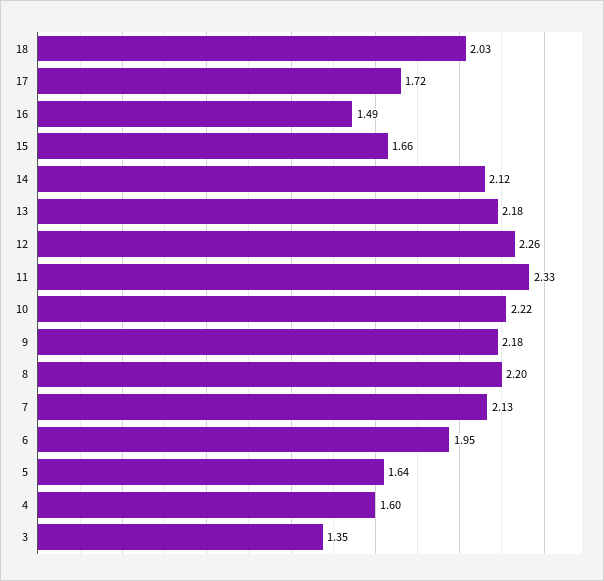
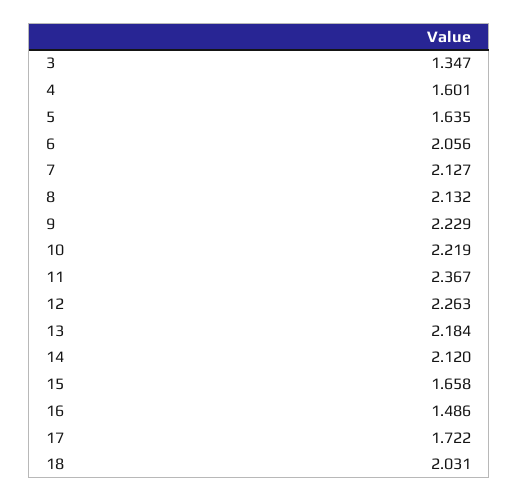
  {
    "18": 2.031,
    "17": 1.722,
    "16": 1.486,
    "15": 1.658,
    "14": 2.12,
    "13": 2.184,
    "12": 2.263,
-   "11": 2.33,
+   "11": 2.367,
    "10": 2.219,
-   "9": 2.18,
+   "9": 2.229,
-   "8": 2.2,
+   "8": 2.132,
    "7": 2.127,
-   "6": 1.95,
+   "6": 2.056,
    "5": 1.635,
    "4": 1.601,
    "3": 1.347
  }

